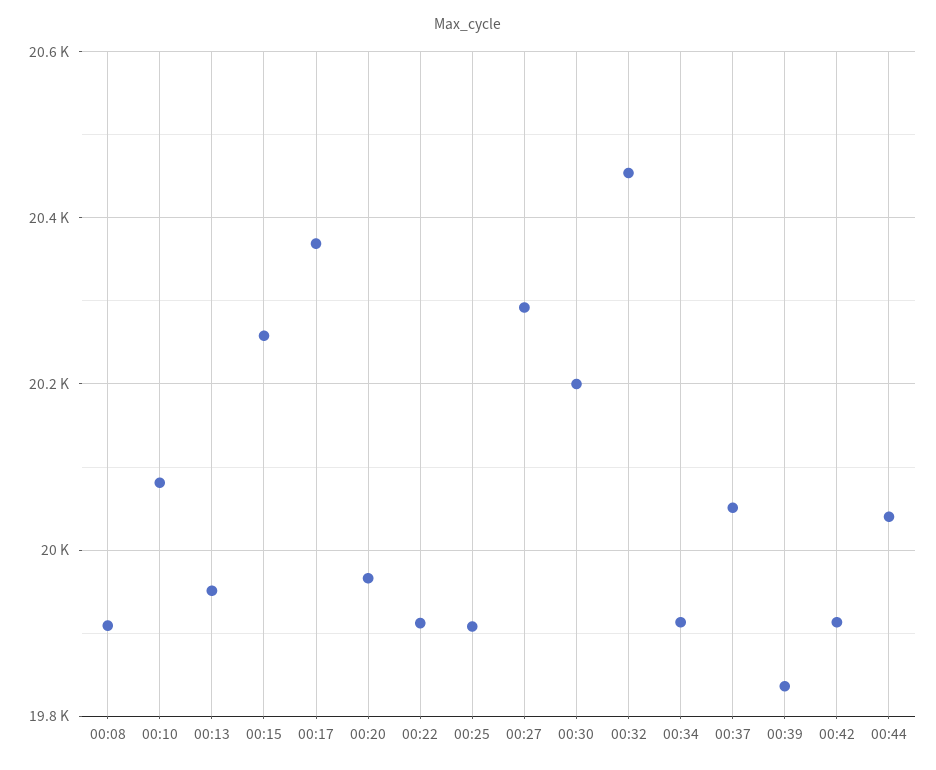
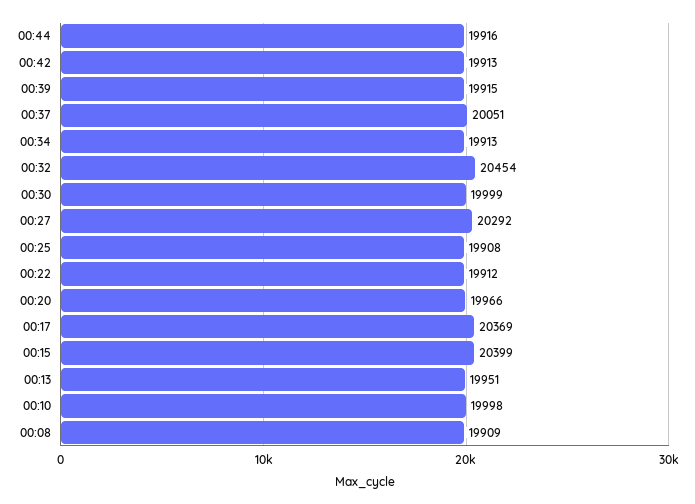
  {
    "00:08": 19909,
-   "00:10": 20080,
+   "00:10": 19998,
    "00:13": 19951,
-   "00:15": 20260,
+   "00:15": 20399,
    "00:17": 20369,
    "00:20": 19966,
    "00:22": 19912,
    "00:25": 19908,
    "00:27": 20292,
-   "00:30": 20200,
+   "00:30": 19999,
    "00:32": 20454,
    "00:34": 19913,
    "00:37": 20051,
-   "00:39": 19840,
+   "00:39": 19915,
    "00:42": 19913,
-   "00:44": 20040
+   "00:44": 19916
  }

